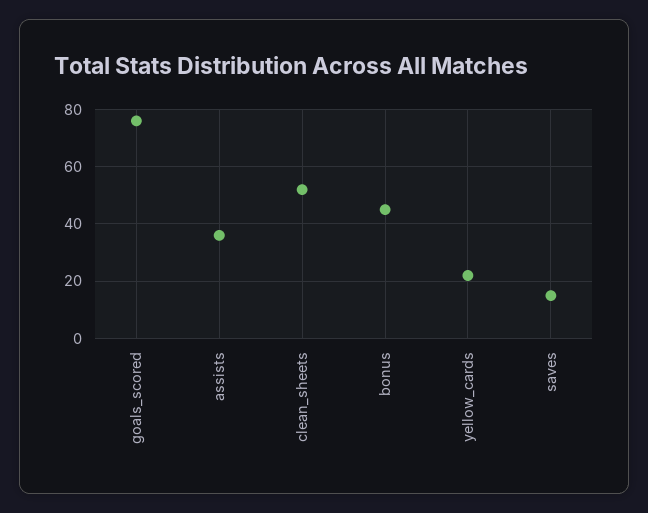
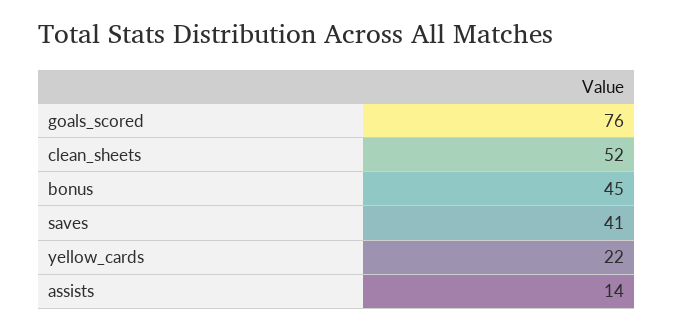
  {
    "goals_scored": 76,
-   "assists": 35,
+   "assists": 14,
    "clean_sheets": 52,
    "bonus": 45,
    "yellow_cards": 22,
-   "saves": 15
+   "saves": 41
  }

